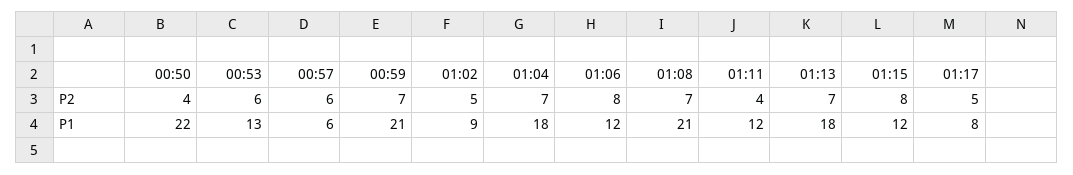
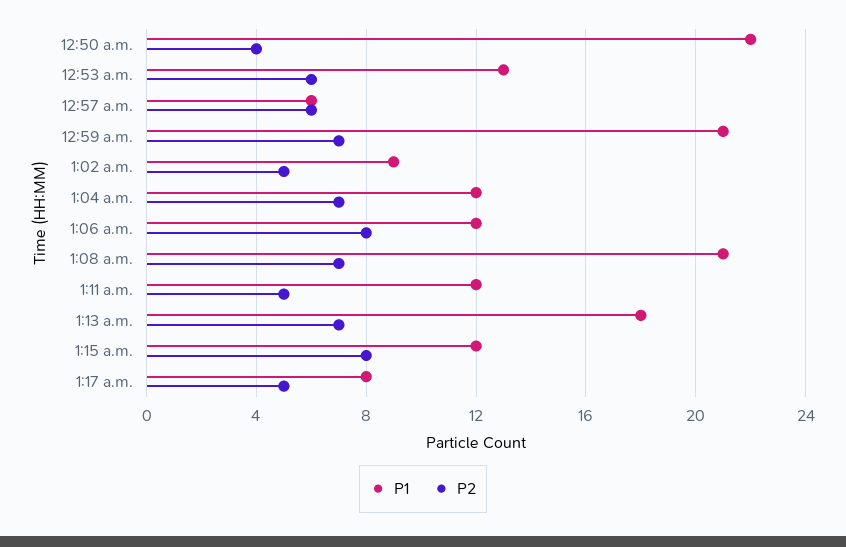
  {
    "P2": {
      "00:50": 4,
      "00:53": 6,
      "00:57": 6,
      "00:59": 7,
      "01:02": 5,
      "01:04": 7,
      "01:06": 8,
      "01:08": 7,
-     "01:11": 4,
+     "01:11": 5,
      "01:13": 7,
      "01:15": 8,
      "01:17": 5
    },
    "P1": {
      "00:50": 22,
      "00:53": 13,
      "00:57": 6,
      "00:59": 21,
      "01:02": 9,
-     "01:04": 18,
+     "01:04": 12,
      "01:06": 12,
      "01:08": 21,
      "01:11": 12,
      "01:13": 18,
      "01:15": 12,
      "01:17": 8
    }
  }

